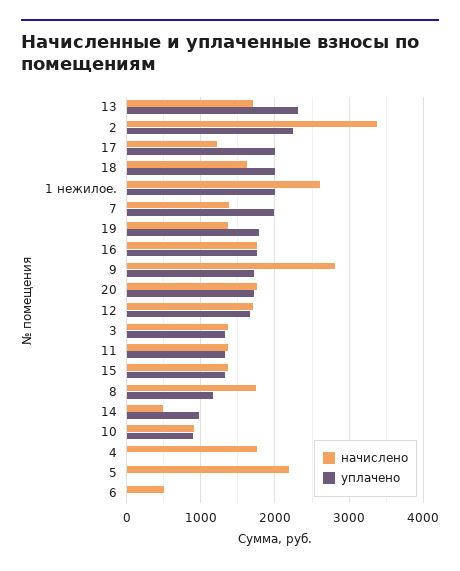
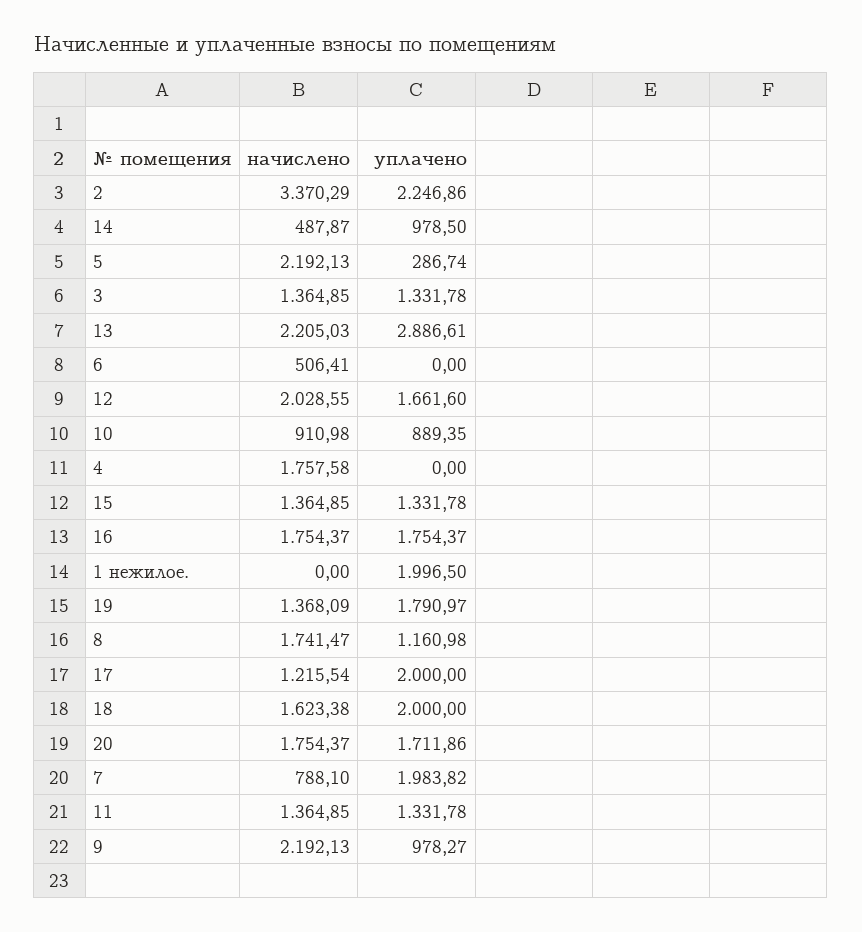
  {
    "начислено": {
-     "13": 1700,
+     "13": 2205.03,
      "2": 3370.29,
      "17": 1215.54,
      "18": 1623.38,
-     "1 нежилое.": 2600,
+     "1 нежилое.": 0,
-     "7": 1400,
+     "7": 788.1,
      "19": 1368.09,
      "16": 1754.37,
-     "9": 2800,
+     "9": 2192.13,
      "20": 1754.37,
-     "12": 1700,
+     "12": 2028.55,
      "3": 1364.85,
      "11": 1364.85,
      "15": 1364.85,
      "8": 1741.47,
      "14": 487.87,
      "10": 910.98,
      "4": 1757.58,
      "5": 2192.13,
      "6": 506.41
    },
    "уплачено": {
-     "13": 2300,
+     "13": 2886.61,
      "2": 2246.86,
      "17": 2000,
      "18": 2000,
      "1 нежилое.": 1996.5,
      "7": 1983.82,
      "19": 1790.97,
      "16": 1754.37,
-     "9": 1700,
+     "9": 978.27,
      "20": 1711.86,
      "12": 1661.6,
      "3": 1331.78,
      "11": 1331.78,
      "15": 1331.78,
      "8": 1160.98,
      "14": 978.5,
      "10": 889.35,
      "4": 0,
-     "5": 0,
+     "5": 286.74,
      "6": 0
    }
  }

